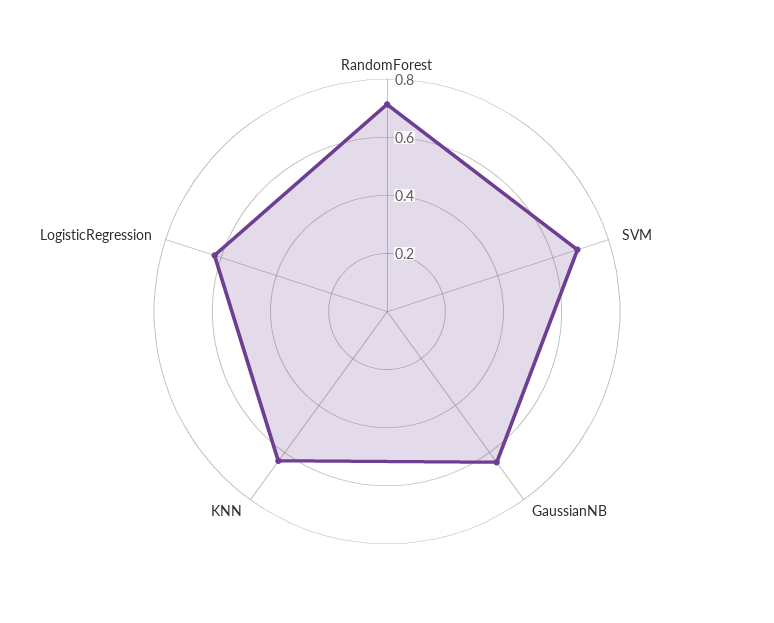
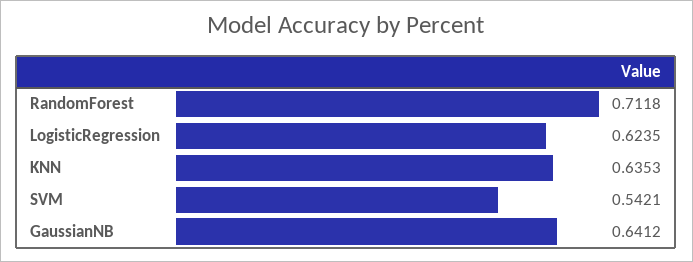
  {
    "RandomForest": 0.7118,
-   "SVM": 0.7,
+   "SVM": 0.5421,
    "GaussianNB": 0.6412,
    "KNN": 0.6353,
    "LogisticRegression": 0.6235
  }

